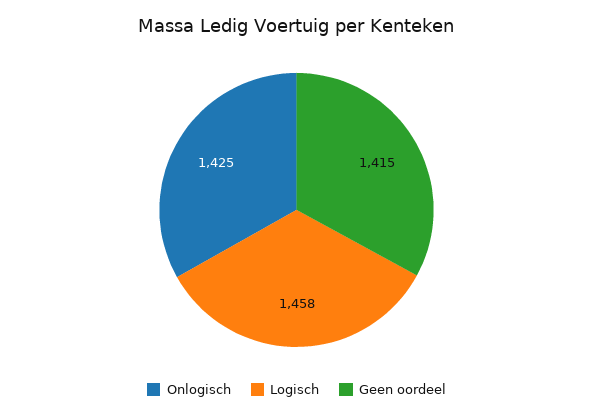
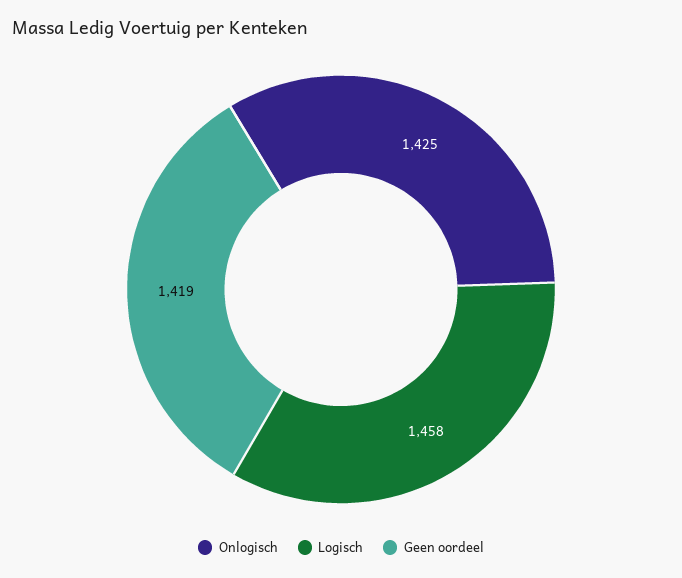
  {
    "Onlogisch": 1425,
    "Logisch": 1458,
-   "Geen oordeel": 1415
+   "Geen oordeel": 1419
  }

